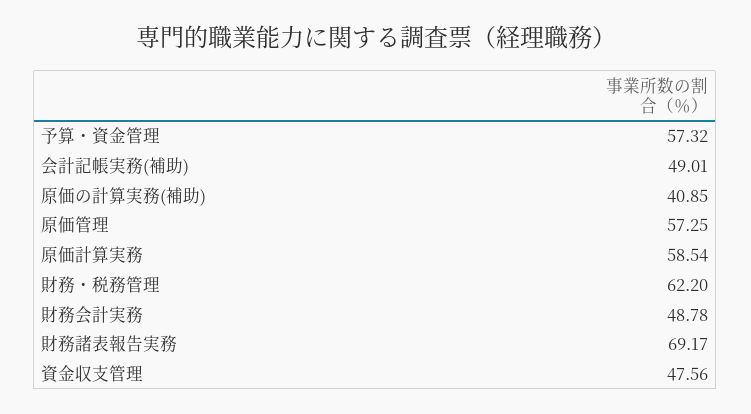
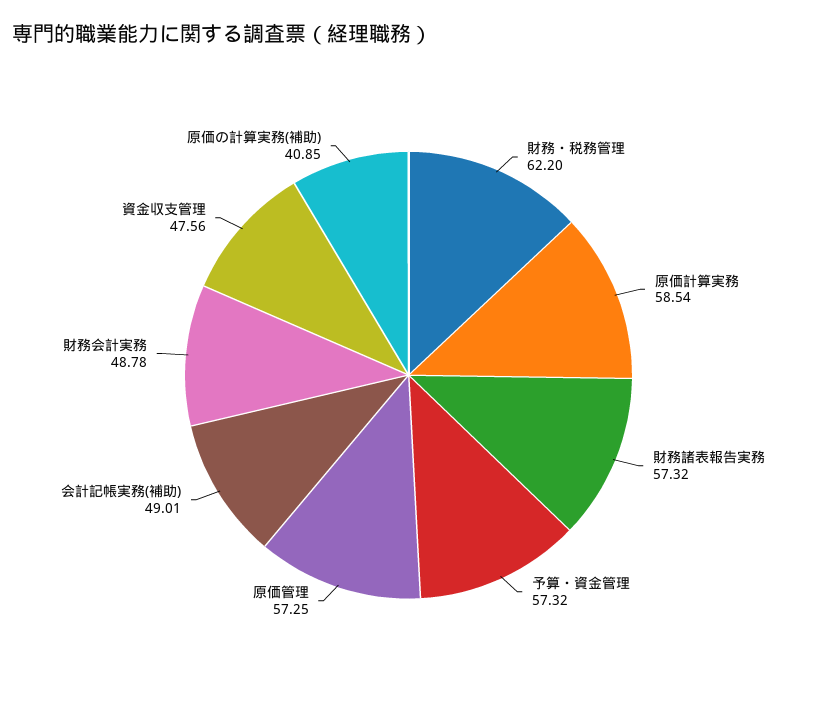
  {
    "予算・資金管理": 57.32,
    "会計記帳実務(補助)": 49.01,
    "原価の計算実務(補助)": 40.85,
    "原価管理": 57.25,
    "原価計算実務": 58.54,
    "財務・税務管理": 62.2,
    "財務会計実務": 48.78,
-   "財務諸表報告実務": 69.17,
+   "財務諸表報告実務": 57.32,
    "資金収支管理": 47.56
  }

